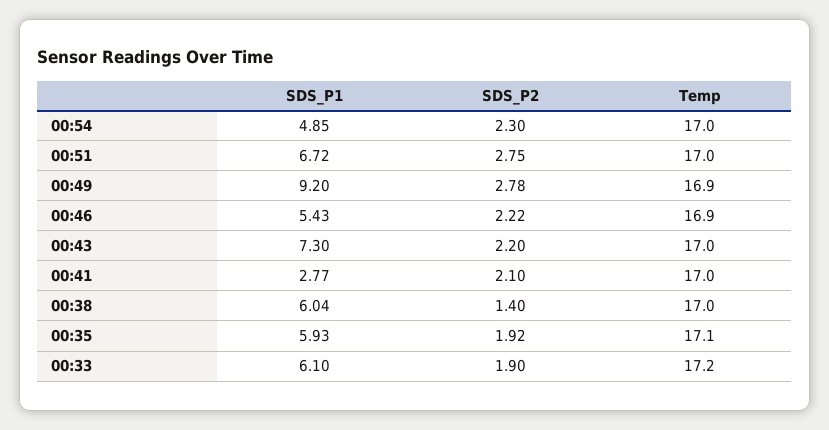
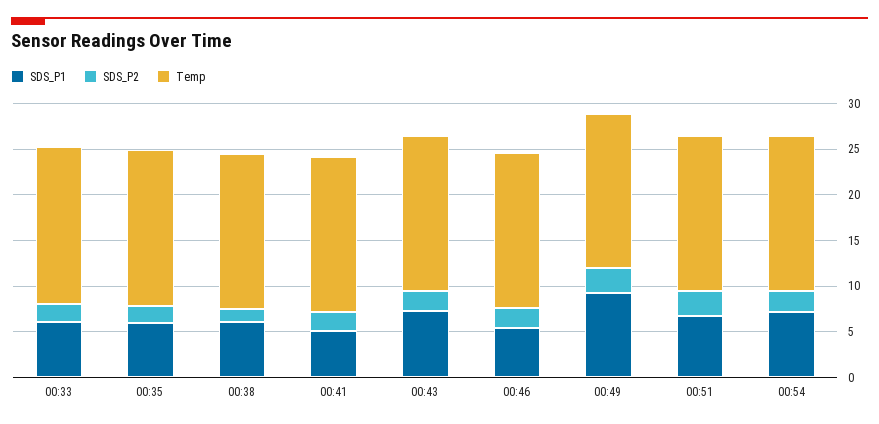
  {
    "SDS_P1": {
-     "00:54": 4.85,
+     "00:54": 7,
      "00:51": 6.72,
      "00:49": 9.2,
      "00:46": 5.43,
      "00:43": 7.3,
-     "00:41": 2.77,
+     "00:41": 5,
      "00:38": 6.04,
      "00:35": 5.93,
      "00:33": 6.1
    },
    "SDS_P2": {
      "00:54": 2.3,
      "00:51": 2.75,
      "00:49": 2.78,
      "00:46": 2.22,
      "00:43": 2.2,
      "00:41": 2.1,
      "00:38": 1.4,
      "00:35": 1.92,
      "00:33": 1.9
    },
    "Temp": {
      "00:54": 17,
      "00:51": 17,
      "00:49": 16.9,
      "00:46": 16.9,
      "00:43": 17,
      "00:41": 17,
      "00:38": 17,
      "00:35": 17.1,
      "00:33": 17.2
    }
  }

